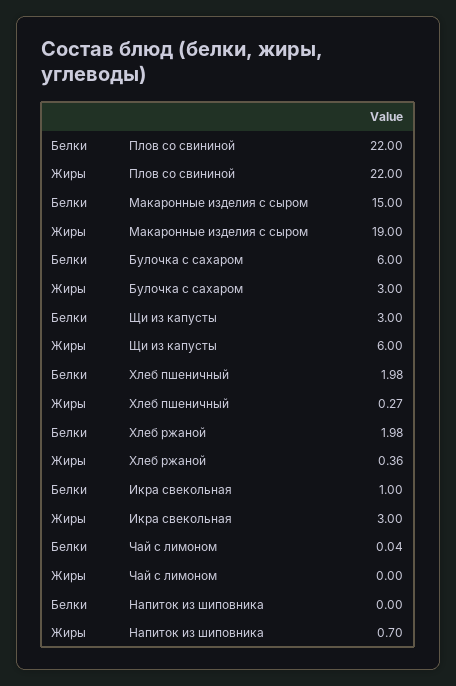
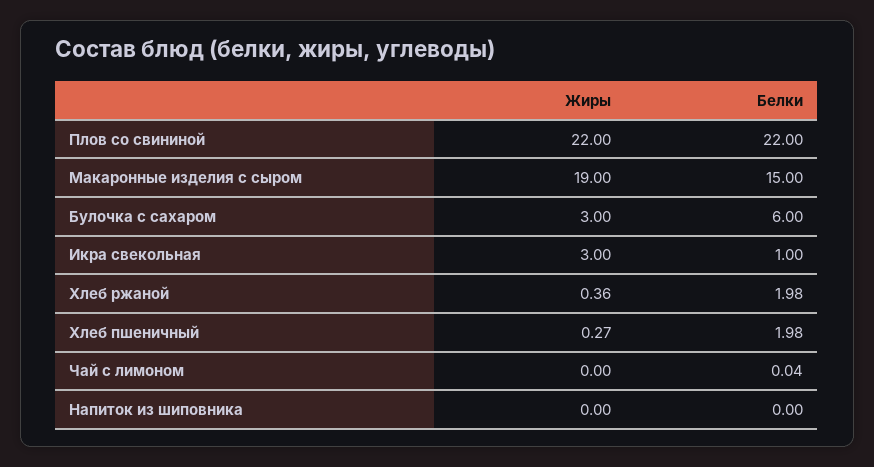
  {
    "Белки": {
      "Плов со свининой": 22,
      "Макаронные изделия с сыром": 15,
      "Булочка с сахаром": 6,
-     "Щи из капусты": 3,
      "Хлеб пшеничный": 1.98,
      "Хлеб ржаной": 1.98,
      "Икра свекольная": 1,
      "Чай с лимоном": 0.04,
      "Напиток из шиповника": 0
    },
    "Жиры": {
      "Плов со свининой": 22,
      "Макаронные изделия с сыром": 19,
      "Булочка с сахаром": 3,
-     "Щи из капусты": 6,
      "Хлеб пшеничный": 0.27,
      "Хлеб ржаной": 0.36,
      "Икра свекольная": 3,
      "Чай с лимоном": 0,
-     "Напиток из шиповника": 0.7
+     "Напиток из шиповника": 0
    }
  }

